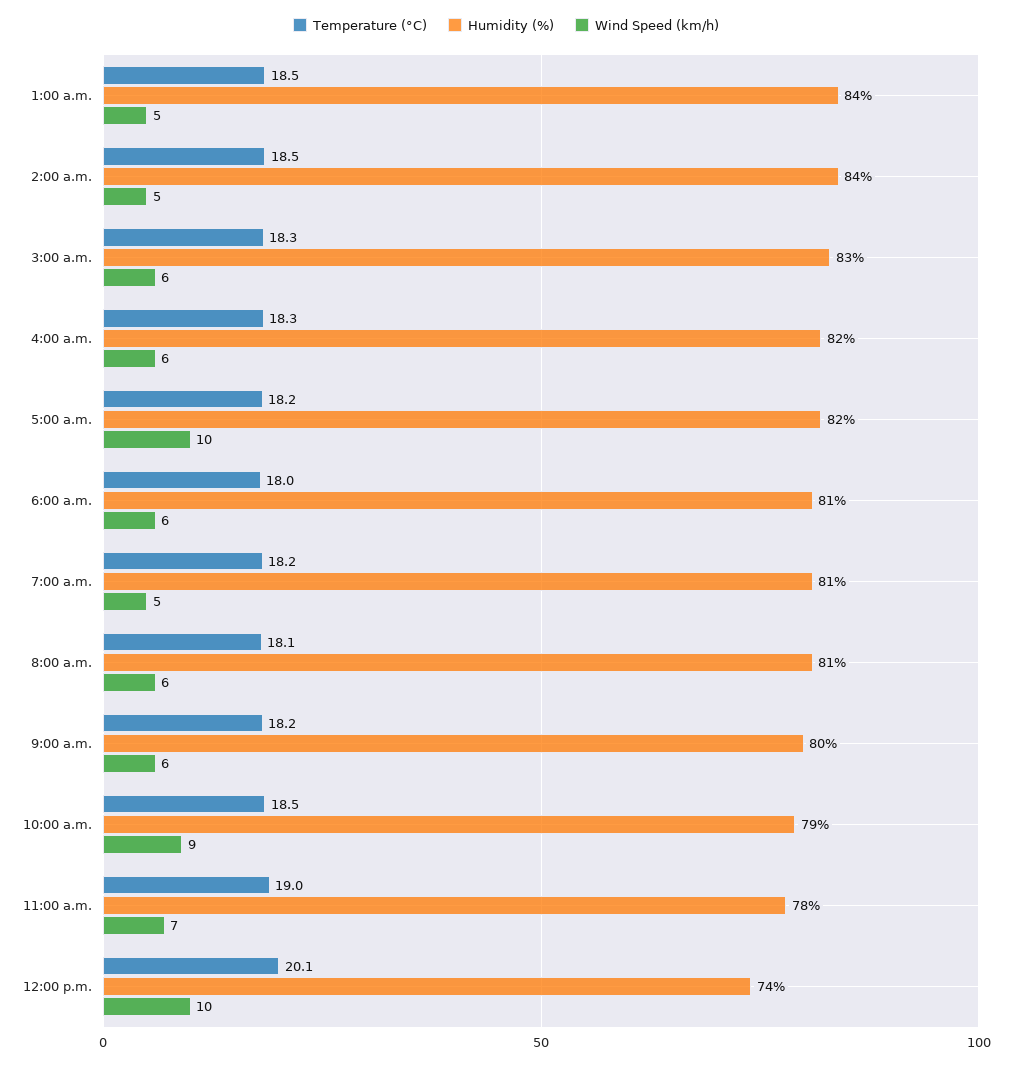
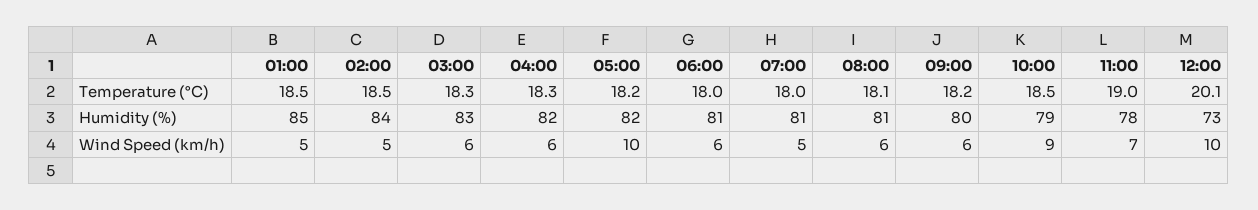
  {
    "Temperature (°C)": {
      "1:00 a.m.": 18.5,
      "2:00 a.m.": 18.5,
      "3:00 a.m.": 18.3,
      "4:00 a.m.": 18.3,
      "5:00 a.m.": 18.2,
      "6:00 a.m.": 18,
-     "7:00 a.m.": 18.2,
+     "7:00 a.m.": 18,
      "8:00 a.m.": 18.1,
      "9:00 a.m.": 18.2,
      "10:00 a.m.": 18.5,
      "11:00 a.m.": 19,
      "12:00 p.m.": 20.1
    },
    "Humidity (%)": {
-     "1:00 a.m.": 84,
+     "1:00 a.m.": 85,
      "2:00 a.m.": 84,
      "3:00 a.m.": 83,
      "4:00 a.m.": 82,
      "5:00 a.m.": 82,
      "6:00 a.m.": 81,
      "7:00 a.m.": 81,
      "8:00 a.m.": 81,
      "9:00 a.m.": 80,
      "10:00 a.m.": 79,
      "11:00 a.m.": 78,
-     "12:00 p.m.": 74
+     "12:00 p.m.": 73
    },
    "Wind Speed (km/h)": {
      "1:00 a.m.": 5,
      "2:00 a.m.": 5,
      "3:00 a.m.": 6,
      "4:00 a.m.": 6,
      "5:00 a.m.": 10,
      "6:00 a.m.": 6,
      "7:00 a.m.": 5,
      "8:00 a.m.": 6,
      "9:00 a.m.": 6,
      "10:00 a.m.": 9,
      "11:00 a.m.": 7,
      "12:00 p.m.": 10
    }
  }

